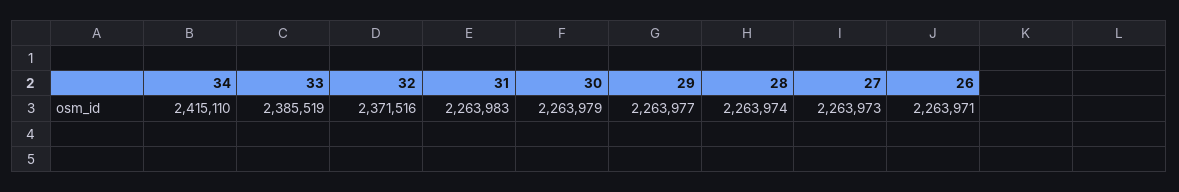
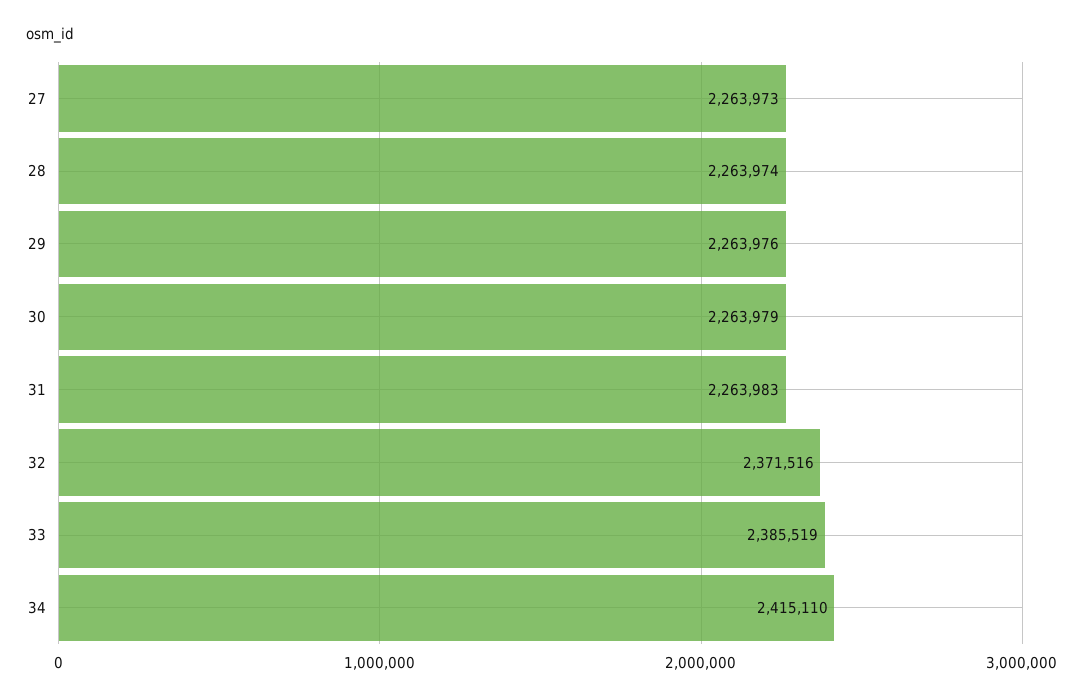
  {
    "34": 2415110,
    "33": 2385519,
    "32": 2371516,
    "31": 2263983,
    "30": 2263979,
-   "29": 2263977,
+   "29": 2263976,
    "28": 2263974,
-   "27": 2263973,
+   "27": 2263973
-   "26": 2263971
  }

